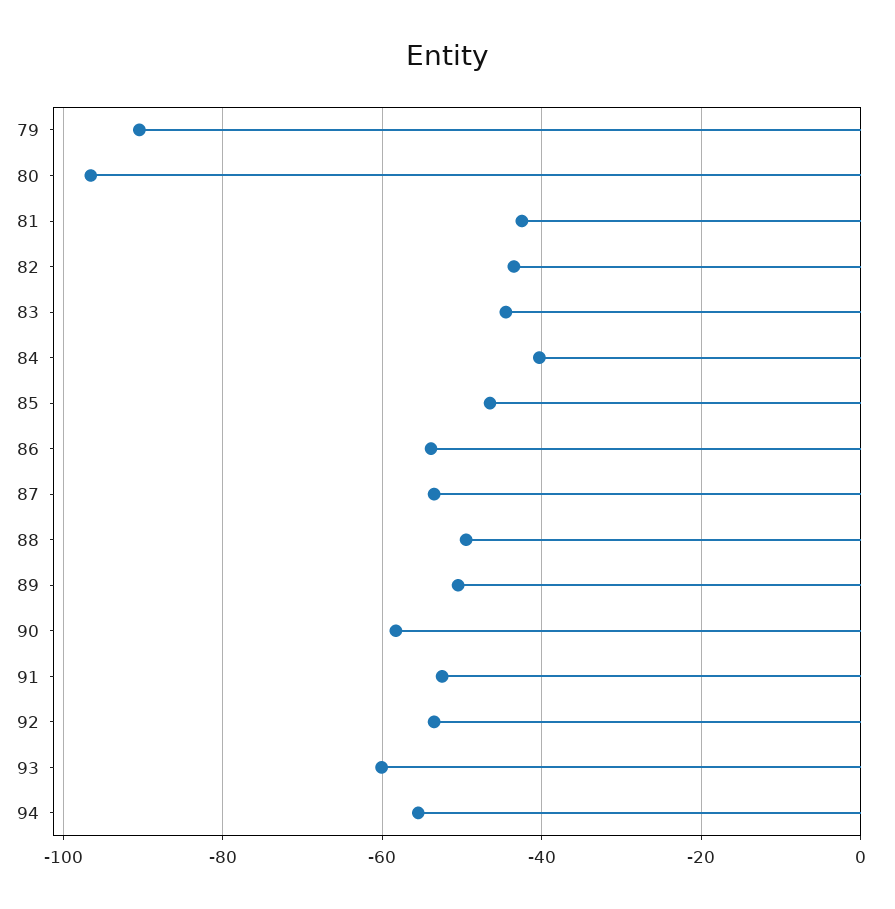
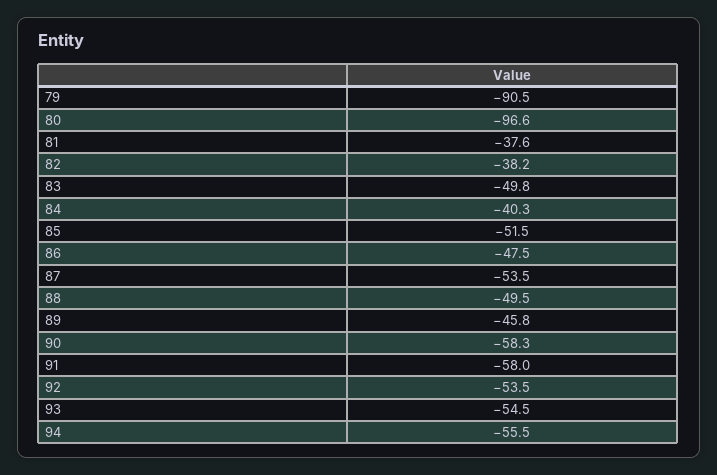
  {
    "79": -90.5,
    "80": -96.6,
-   "81": -42,
+   "81": -37.6,
-   "82": -44,
+   "82": -38.2,
-   "83": -44,
+   "83": -49.8,
    "84": -40.3,
-   "85": -46,
+   "85": -51.5,
-   "86": -54,
+   "86": -47.5,
    "87": -53.5,
    "88": -49.5,
-   "89": -50,
+   "89": -45.8,
    "90": -58.3,
-   "91": -52,
+   "91": -58,
    "92": -53.5,
-   "93": -60,
+   "93": -54.5,
    "94": -55.5
  }

